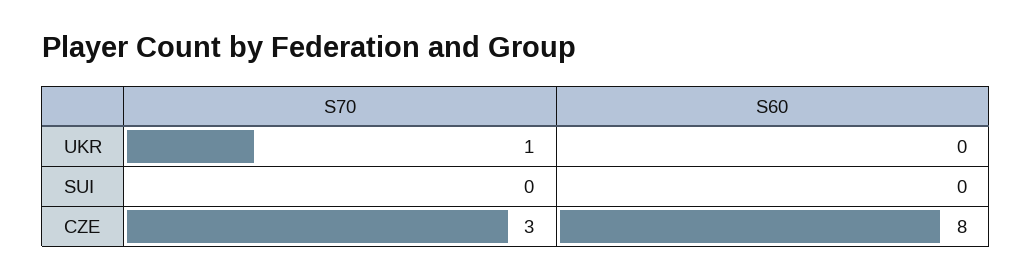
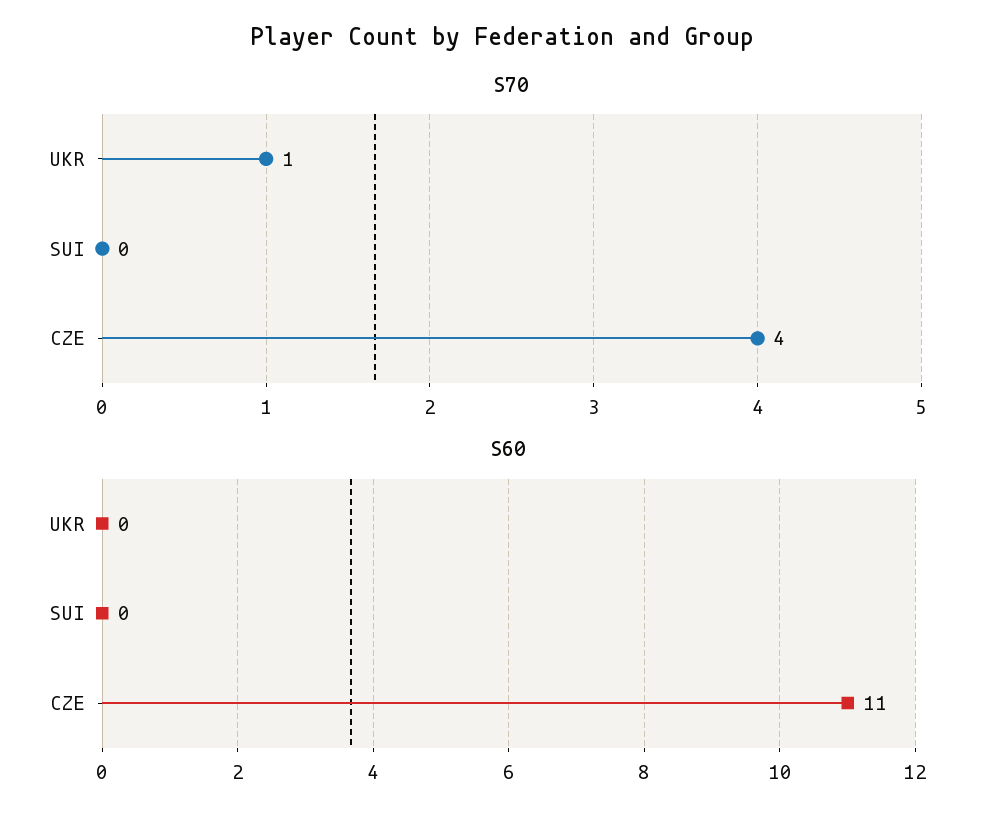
  {
    "S70": {
      "UKR": 1,
      "SUI": 0,
-     "CZE": 3
+     "CZE": 4
    },
    "S60": {
      "UKR": 0,
      "SUI": 0,
-     "CZE": 8
+     "CZE": 11
    }
  }

